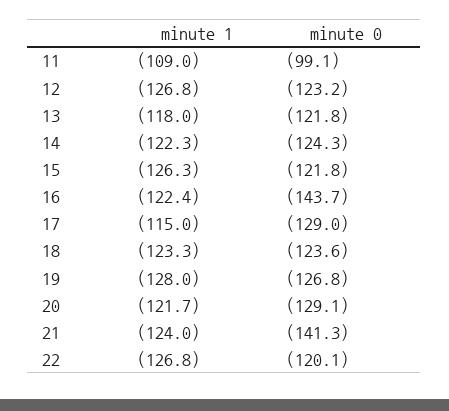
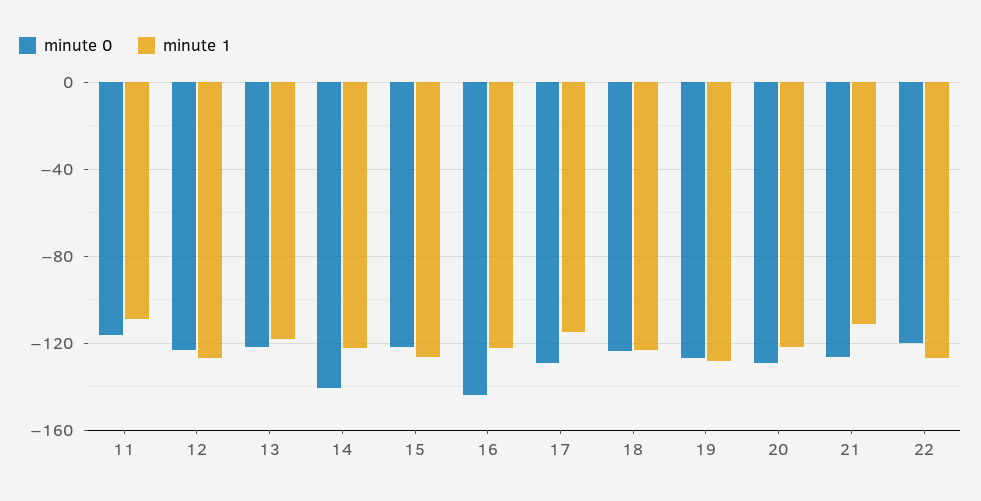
  {
    "minute 1": {
      "11": -109,
      "12": -126.8,
      "13": -118,
      "14": -122.3,
      "15": -126.3,
      "16": -122.4,
      "17": -115,
      "18": -123.3,
      "19": -128,
      "20": -121.7,
-     "21": -124,
+     "21": -110,
      "22": -126.8
    },
    "minute 0": {
-     "11": -99.1,
+     "11": -115,
      "12": -123.2,
      "13": -121.8,
-     "14": -124.3,
+     "14": -140,
      "15": -121.8,
      "16": -143.7,
      "17": -129,
      "18": -123.6,
      "19": -126.8,
      "20": -129.1,
-     "21": -141.3,
+     "21": -125,
      "22": -120.1
    }
  }

